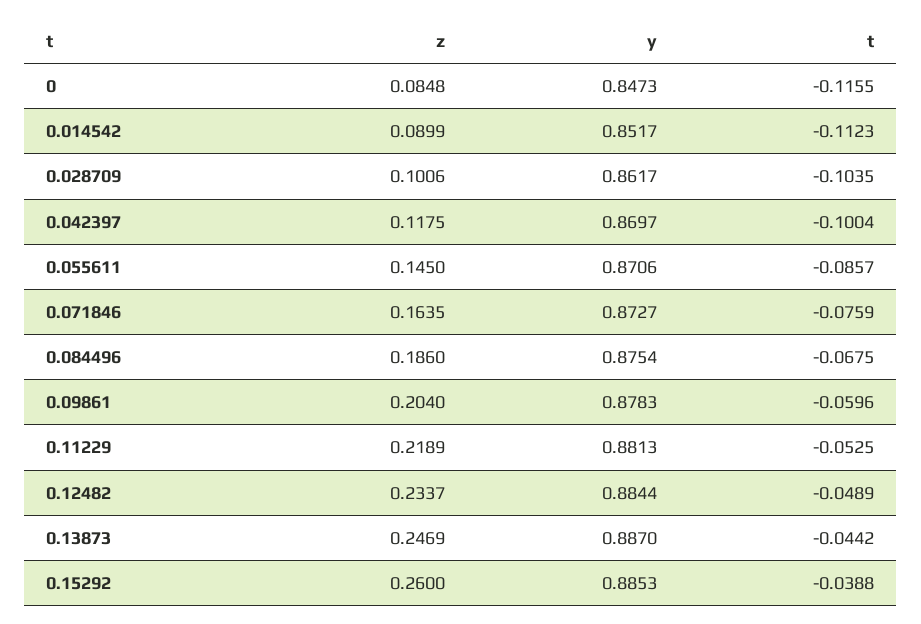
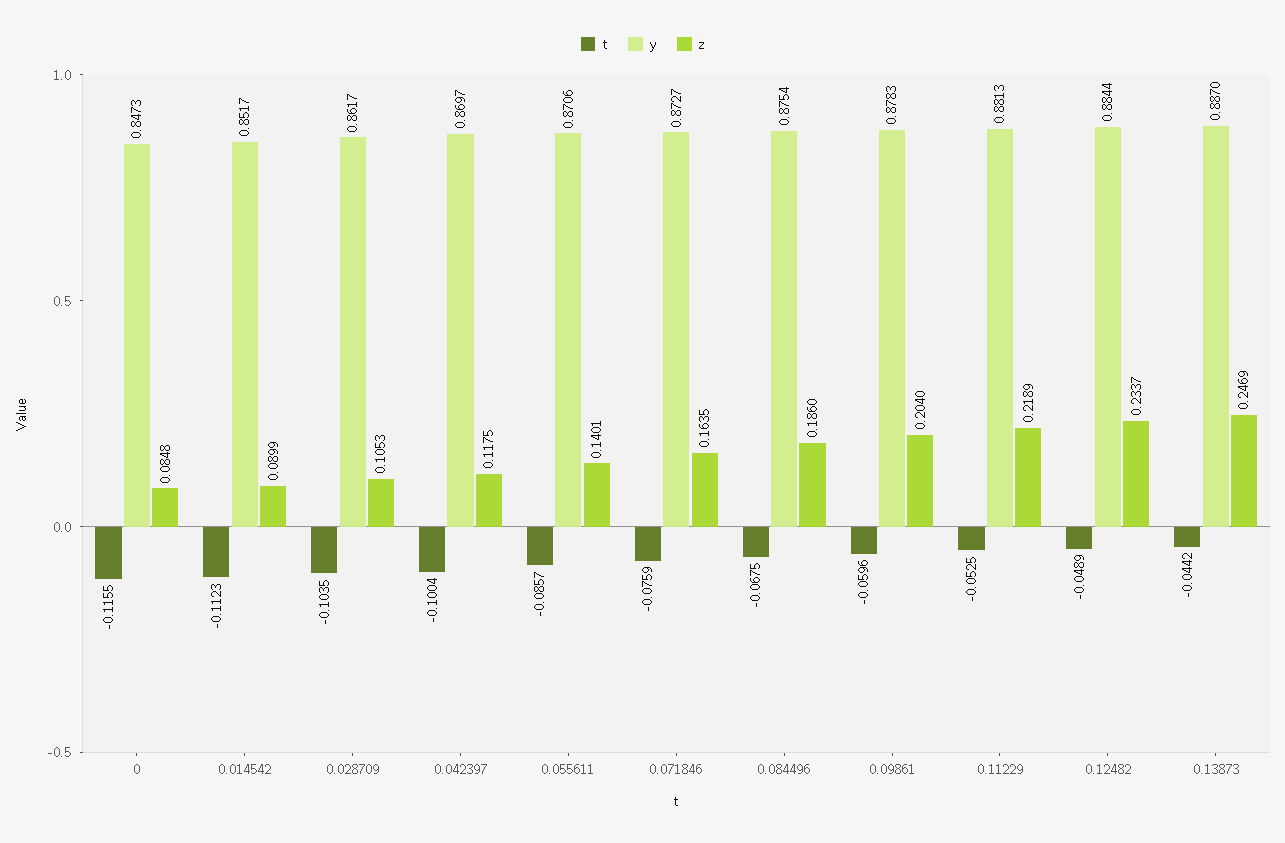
  {
    "z": {
      "0": 0.0848,
      "0.014542": 0.0899,
-     "0.028709": 0.1006,
+     "0.028709": 0.1053,
      "0.042397": 0.1175,
-     "0.055611": 0.145,
+     "0.055611": 0.1401,
      "0.071846": 0.1635,
      "0.084496": 0.186,
      "0.09861": 0.204,
      "0.11229": 0.2189,
      "0.12482": 0.2337,
-     "0.13873": 0.2469,
+     "0.13873": 0.2469
-     "0.15292": 0.26
    },
    "y": {
      "0": 0.8473,
      "0.014542": 0.8517,
      "0.028709": 0.8617,
      "0.042397": 0.8697,
      "0.055611": 0.8706,
      "0.071846": 0.8727,
      "0.084496": 0.8754,
      "0.09861": 0.8783,
      "0.11229": 0.8813,
      "0.12482": 0.8844,
-     "0.13873": 0.887,
+     "0.13873": 0.887
-     "0.15292": 0.8853
    },
    "t": {
      "0": -0.1155,
      "0.014542": -0.1123,
      "0.028709": -0.1035,
      "0.042397": -0.1004,
      "0.055611": -0.0857,
      "0.071846": -0.0759,
      "0.084496": -0.0675,
      "0.09861": -0.0596,
      "0.11229": -0.0525,
      "0.12482": -0.0489,
-     "0.13873": -0.0442,
+     "0.13873": -0.0442
-     "0.15292": -0.0388
    }
  }

